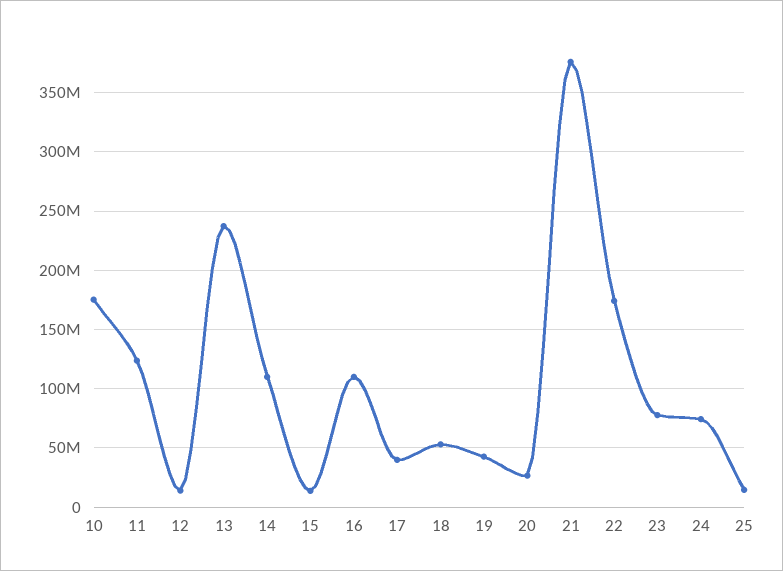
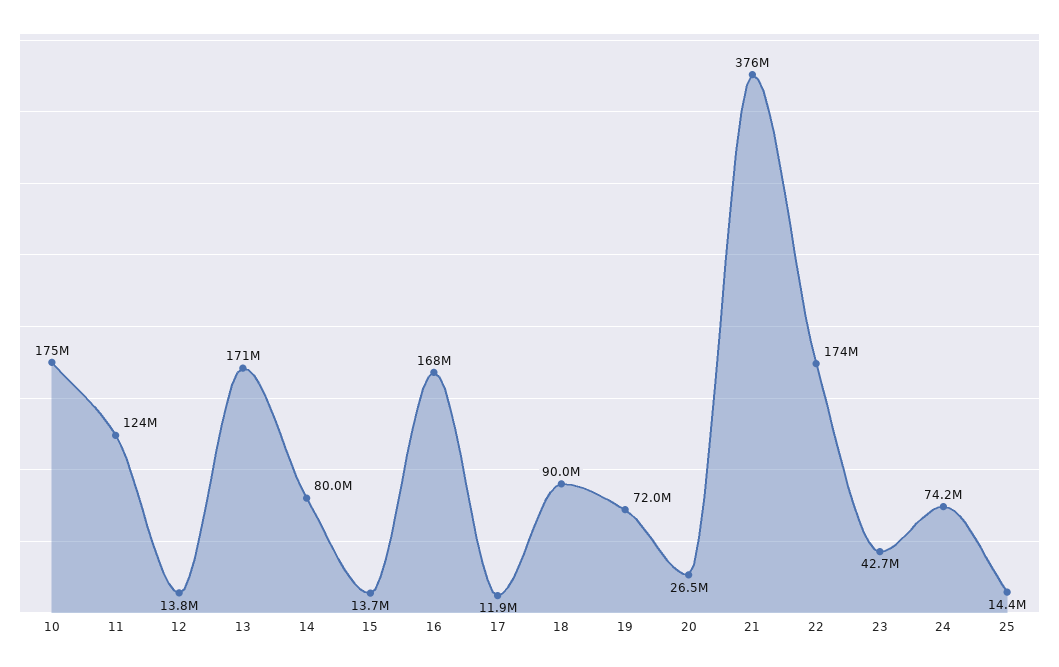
  {
    "10": 175000000,
    "11": 124000000,
    "12": 13800000,
-   "13": 240000000,
+   "13": 171000000,
-   "14": 110000000,
+   "14": 80000000,
    "15": 13700000,
-   "16": 110000000,
+   "16": 168000000,
-   "17": 40000000,
+   "17": 11900000,
-   "18": 50000000,
+   "18": 90000000,
-   "19": 40000000,
+   "19": 72000000,
    "20": 26500000,
    "21": 376000000,
    "22": 174000000,
-   "23": 80000000,
+   "23": 42700000,
    "24": 74200000,
    "25": 14400000
  }

